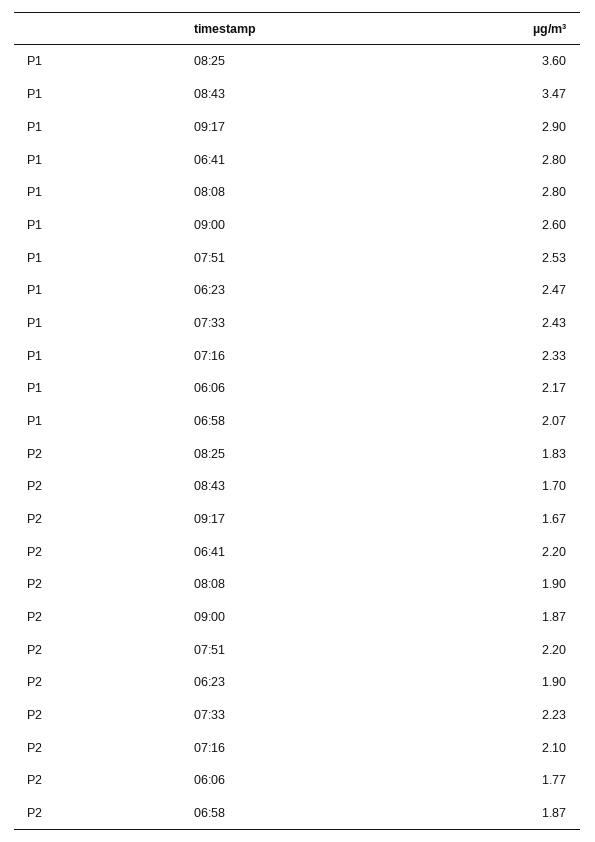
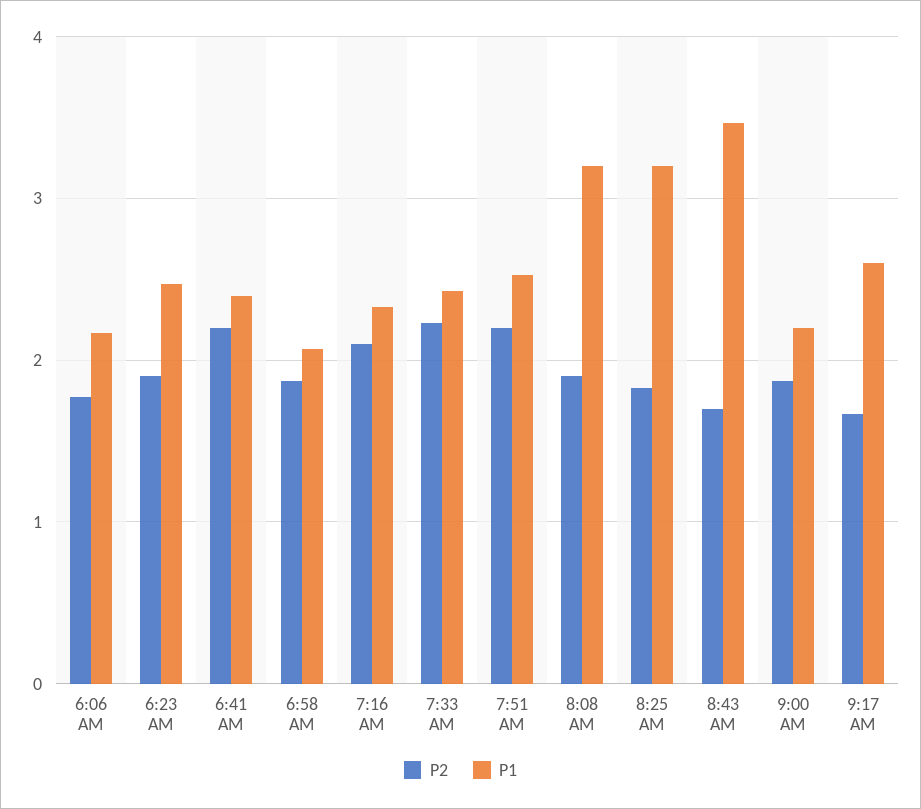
  {
    "P1": {
-     "08:25": 3.6,
+     "08:25": 3.2,
      "08:43": 3.47,
-     "09:17": 2.9,
+     "09:17": 2.6,
-     "06:41": 2.8,
+     "06:41": 2.4,
-     "08:08": 2.8,
+     "08:08": 3.2,
-     "09:00": 2.6,
+     "09:00": 2.2,
      "07:51": 2.53,
      "06:23": 2.47,
      "07:33": 2.43,
      "07:16": 2.33,
      "06:06": 2.17,
      "06:58": 2.07
    },
    "P2": {
      "08:25": 1.83,
      "08:43": 1.7,
      "09:17": 1.67,
      "06:41": 2.2,
      "08:08": 1.9,
      "09:00": 1.87,
      "07:51": 2.2,
      "06:23": 1.9,
      "07:33": 2.23,
      "07:16": 2.1,
      "06:06": 1.77,
      "06:58": 1.87
    }
  }

